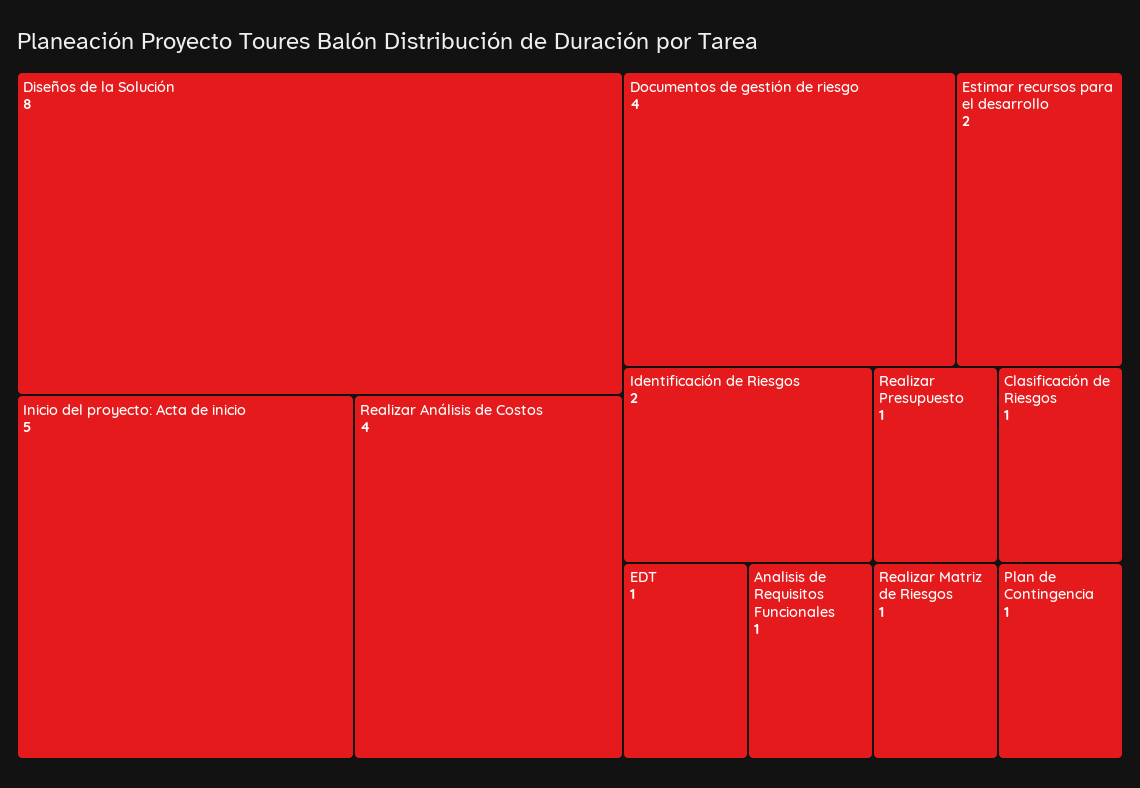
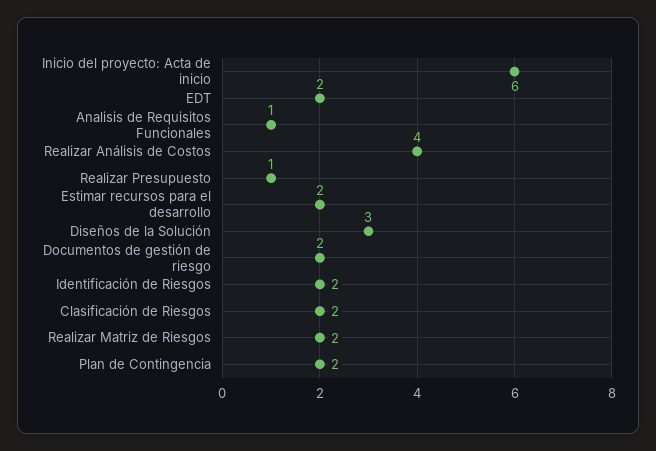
  {
-   "Diseños de la Solución": 8,
+   "Diseños de la Solución": 3,
-   "Inicio del proyecto: Acta de inicio": 5,
+   "Inicio del proyecto: Acta de inicio": 6,
    "Realizar Análisis de Costos": 4,
-   "Documentos de gestión de riesgo": 4,
+   "Documentos de gestión de riesgo": 2,
    "Estimar recursos para el desarrollo": 2,
    "Identificación de Riesgos": 2,
-   "EDT": 1,
+   "EDT": 2,
    "Analisis de Requisitos Funcionales": 1,
    "Realizar Presupuesto": 1,
-   "Clasificación de Riesgos": 1,
+   "Clasificación de Riesgos": 2,
-   "Realizar Matriz de Riesgos": 1,
+   "Realizar Matriz de Riesgos": 2,
-   "Plan de Contingencia": 1
+   "Plan de Contingencia": 2
  }

